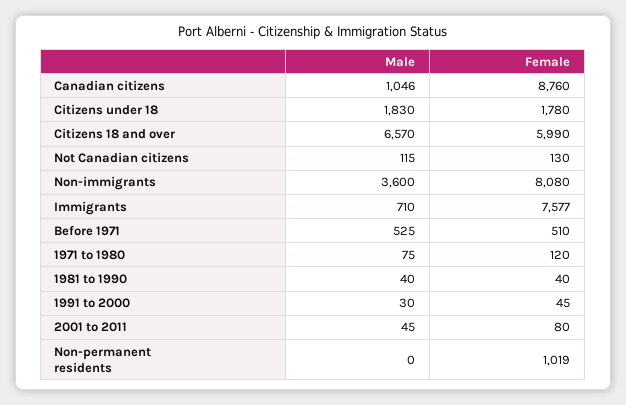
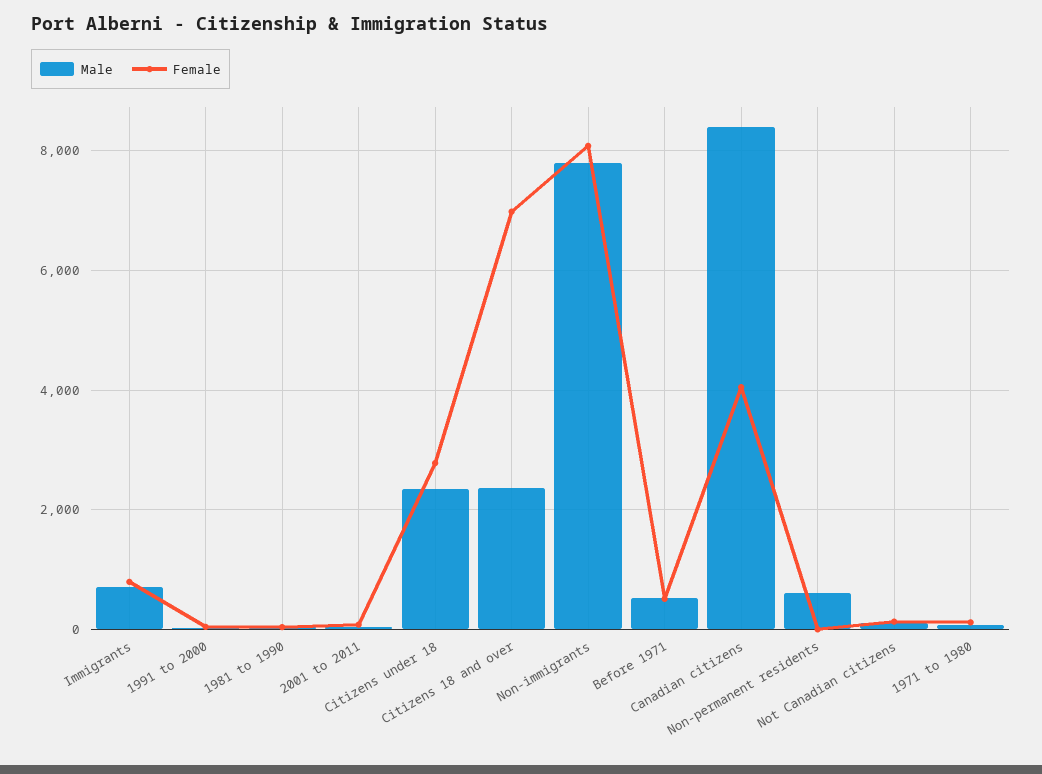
  {
    "Male": {
-     "Canadian citizens": 1046,
+     "Canadian citizens": 8400,
-     "Citizens under 18": 1830,
+     "Citizens under 18": 2400,
-     "Citizens 18 and over": 6570,
+     "Citizens 18 and over": 2400,
      "Not Canadian citizens": 115,
-     "Non-immigrants": 3600,
+     "Non-immigrants": 7800,
      "Immigrants": 710,
      "Before 1971": 525,
      "1971 to 1980": 75,
      "1981 to 1990": 40,
      "1991 to 2000": 30,
      "2001 to 2011": 45,
-     "Non-permanent residents": 0
+     "Non-permanent residents": 600
    },
    "Female": {
-     "Canadian citizens": 8760,
+     "Canadian citizens": 4000,
-     "Citizens under 18": 1780,
+     "Citizens under 18": 2800,
-     "Citizens 18 and over": 5990,
+     "Citizens 18 and over": 7000,
      "Not Canadian citizens": 130,
      "Non-immigrants": 8080,
-     "Immigrants": 7577,
+     "Immigrants": 800,
      "Before 1971": 510,
      "1971 to 1980": 120,
      "1981 to 1990": 40,
      "1991 to 2000": 45,
      "2001 to 2011": 80,
-     "Non-permanent residents": 1019
+     "Non-permanent residents": 0
    }
  }

